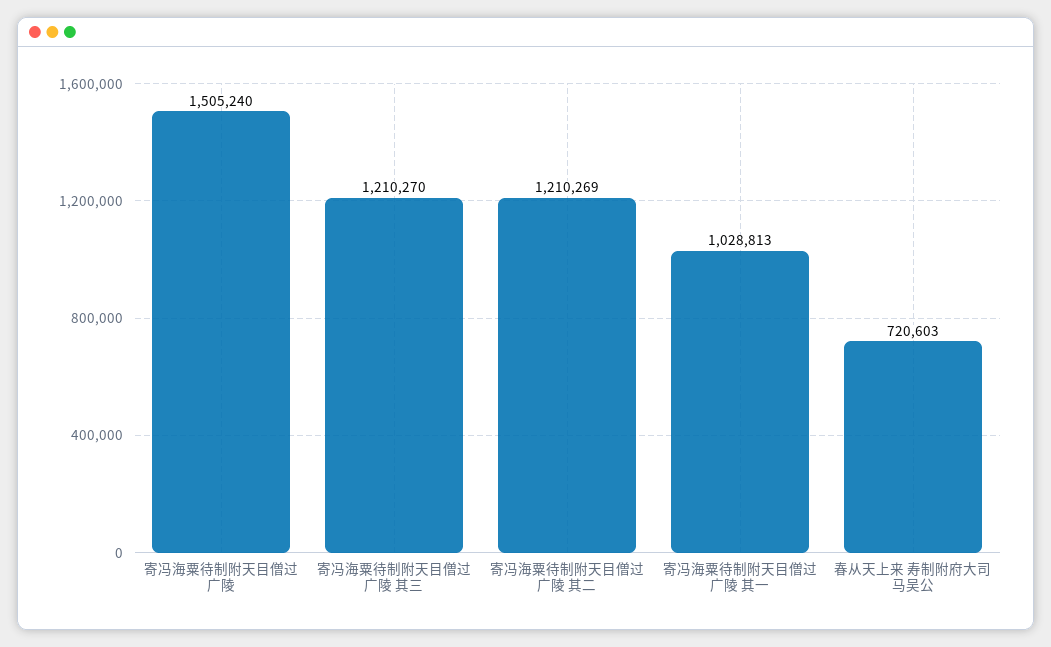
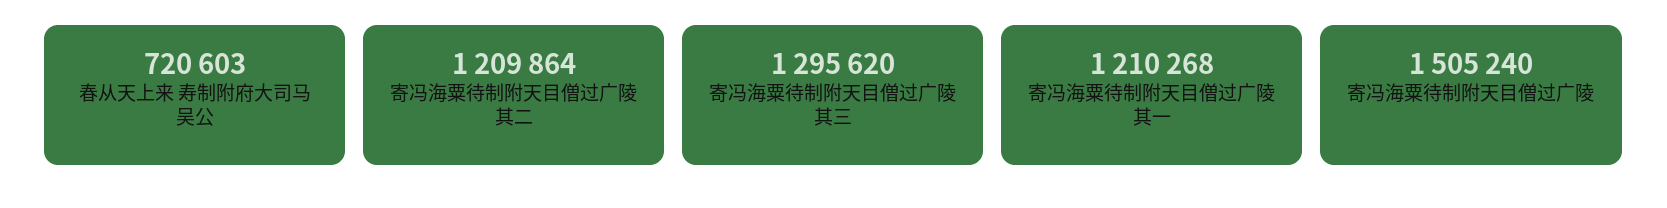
  {
    "寄冯海粟待制附天目僧过广陵": 1505240,
-   "寄冯海粟待制附天目僧过广陵 其三": 1210270,
+   "寄冯海粟待制附天目僧过广陵 其三": 1295620,
-   "寄冯海粟待制附天目僧过广陵 其二": 1210269,
+   "寄冯海粟待制附天目僧过广陵 其二": 1209864,
-   "寄冯海粟待制附天目僧过广陵 其一": 1028813,
+   "寄冯海粟待制附天目僧过广陵 其一": 1210268,
    "春从天上来 寿制附府大司马吴公": 720603
  }

